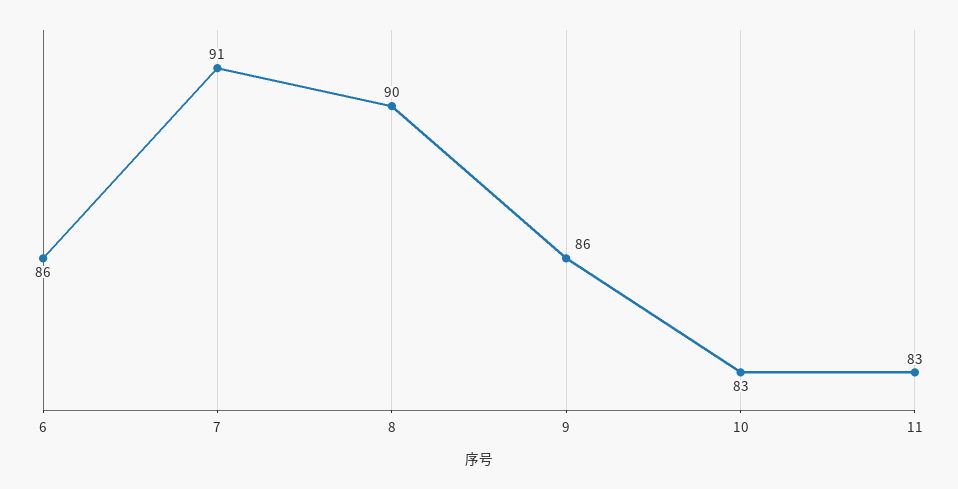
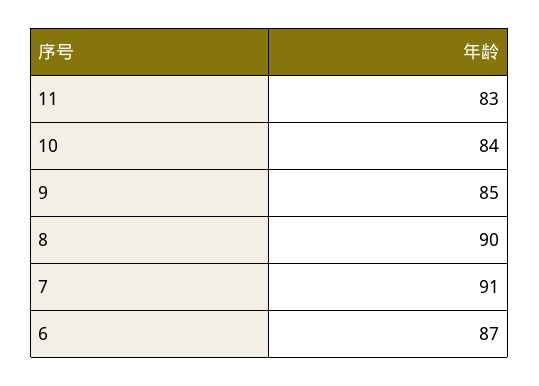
  {
-   "6": 86,
+   "6": 87,
    "7": 91,
    "8": 90,
-   "9": 86,
+   "9": 85,
-   "10": 83,
+   "10": 84,
    "11": 83
  }

